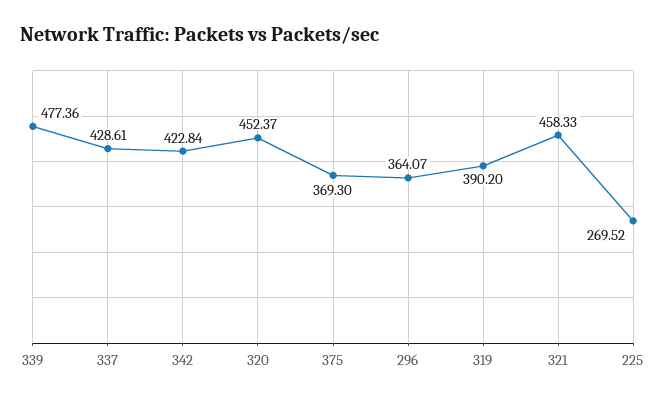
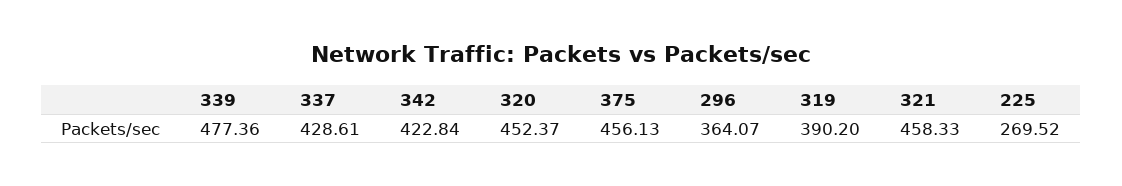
  {
    "339": 477.36,
    "337": 428.61,
    "342": 422.84,
    "320": 452.37,
-   "375": 369.3,
+   "375": 456.13,
    "296": 364.07,
    "319": 390.2,
    "321": 458.33,
    "225": 269.52
  }

